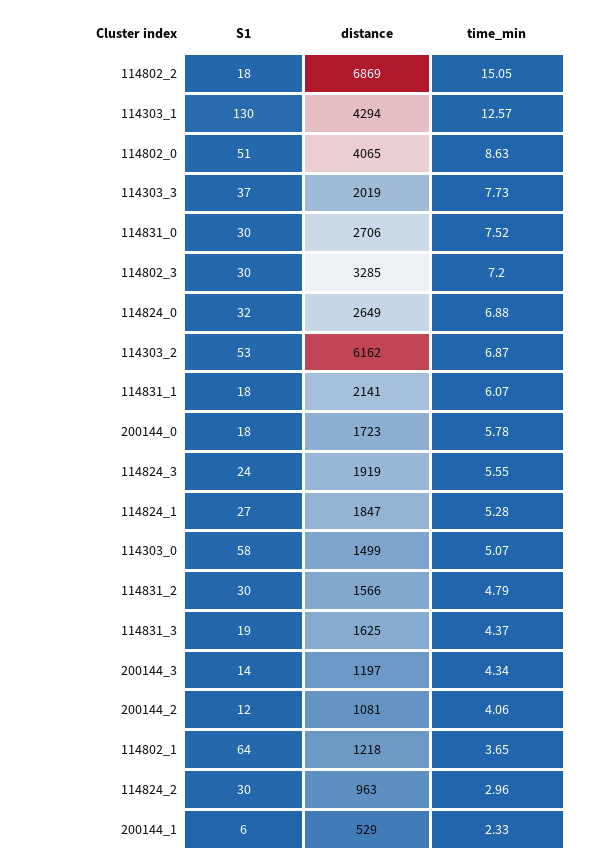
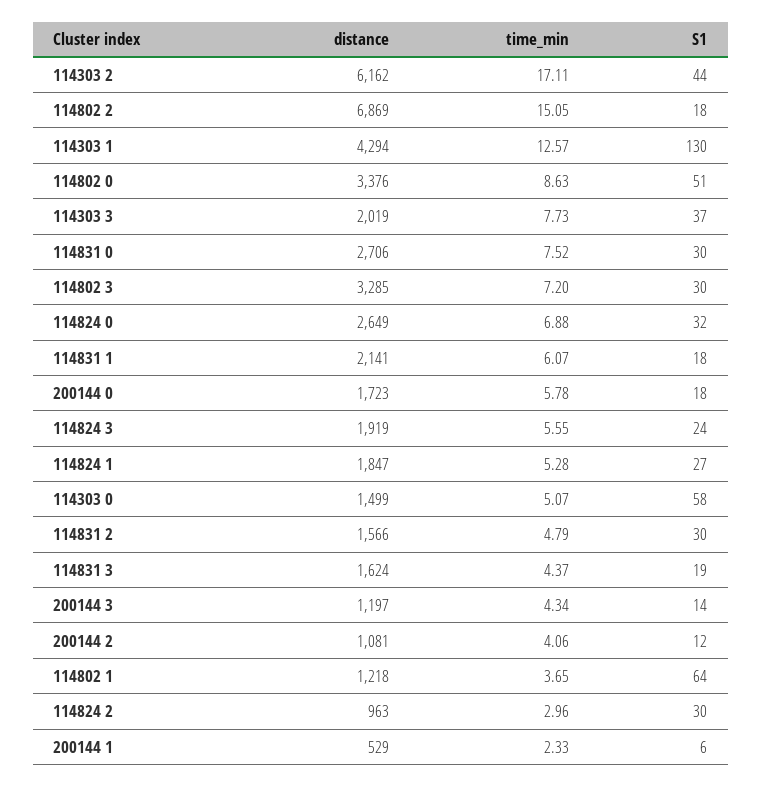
  {
    "S1": {
      "114802_2": 18,
      "114303_1": 130,
      "114802_0": 51,
      "114303_3": 37,
      "114831_0": 30,
      "114802_3": 30,
      "114824_0": 32,
-     "114303_2": 53,
+     "114303_2": 44,
      "114831_1": 18,
      "200144_0": 18,
      "114824_3": 24,
      "114824_1": 27,
      "114303_0": 58,
      "114831_2": 30,
      "114831_3": 19,
      "200144_3": 14,
      "200144_2": 12,
      "114802_1": 64,
      "114824_2": 30,
      "200144_1": 6
    },
    "distance": {
      "114802_2": 6869,
      "114303_1": 4294,
-     "114802_0": 4065,
+     "114802_0": 3376,
      "114303_3": 2019,
      "114831_0": 2706,
      "114802_3": 3285,
      "114824_0": 2649,
      "114303_2": 6162,
      "114831_1": 2141,
      "200144_0": 1723,
      "114824_3": 1919,
      "114824_1": 1847,
      "114303_0": 1499,
      "114831_2": 1566,
-     "114831_3": 1625,
+     "114831_3": 1624,
      "200144_3": 1197,
      "200144_2": 1081,
      "114802_1": 1218,
      "114824_2": 963,
      "200144_1": 529
    },
    "time_min": {
      "114802_2": 15.05,
      "114303_1": 12.57,
      "114802_0": 8.63,
      "114303_3": 7.73,
      "114831_0": 7.52,
      "114802_3": 7.2,
      "114824_0": 6.88,
-     "114303_2": 6.87,
+     "114303_2": 17.11,
      "114831_1": 6.07,
      "200144_0": 5.78,
      "114824_3": 5.55,
      "114824_1": 5.28,
      "114303_0": 5.07,
      "114831_2": 4.79,
      "114831_3": 4.37,
      "200144_3": 4.34,
      "200144_2": 4.06,
      "114802_1": 3.65,
      "114824_2": 2.96,
      "200144_1": 2.33
    }
  }

